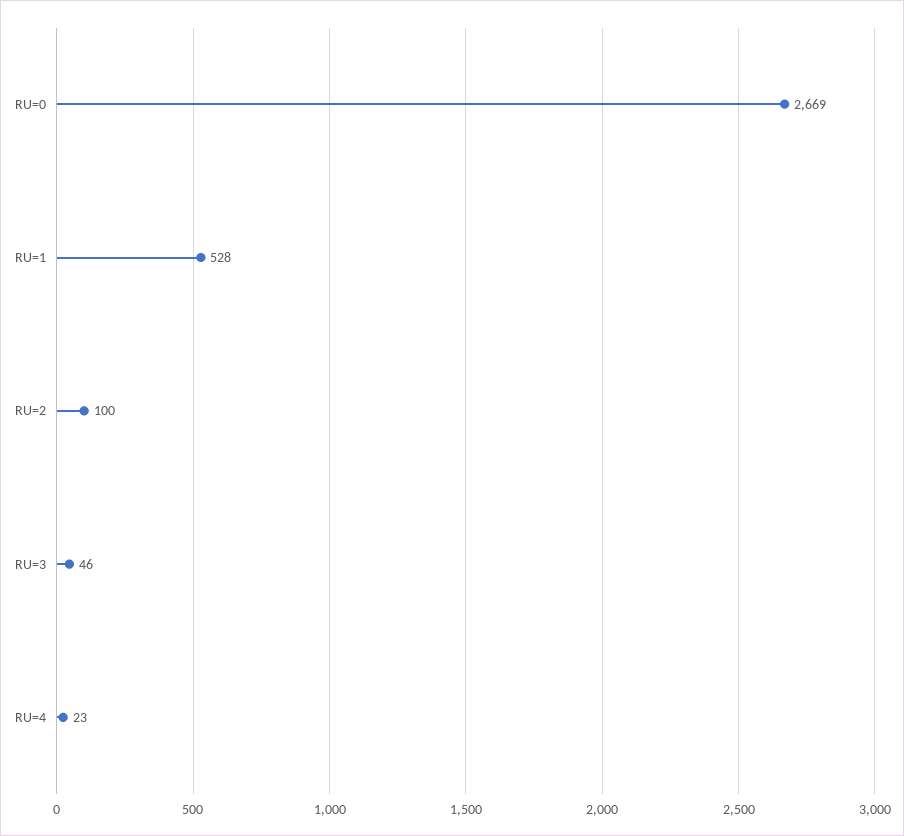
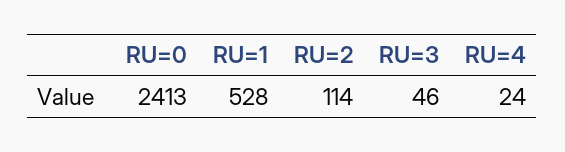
  {
-   "RU=0": 2669,
+   "RU=0": 2413,
    "RU=1": 528,
-   "RU=2": 100,
+   "RU=2": 114,
    "RU=3": 46,
-   "RU=4": 23
+   "RU=4": 24
  }

